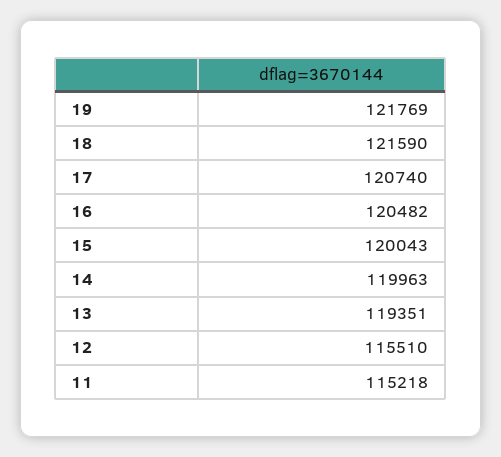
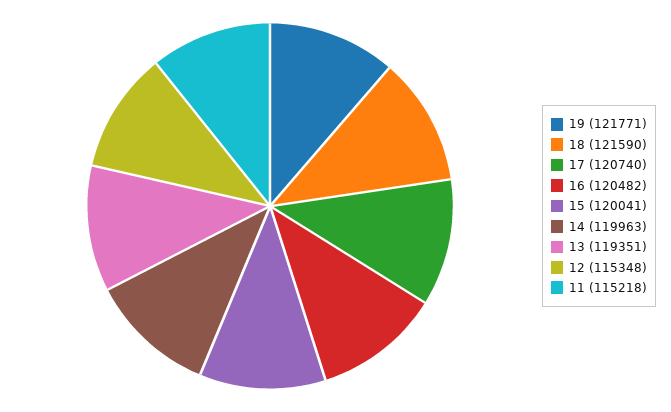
  {
-   "19": 121769,
+   "19": 121771,
    "18": 121590,
    "17": 120740,
    "16": 120482,
-   "15": 120043,
+   "15": 120041,
    "14": 119963,
    "13": 119351,
-   "12": 115510,
+   "12": 115348,
    "11": 115218
  }

